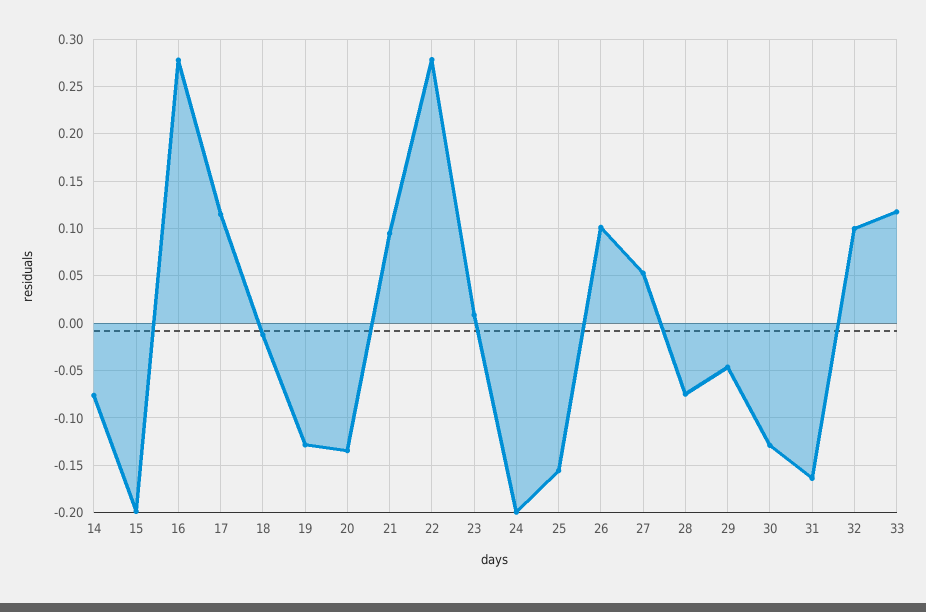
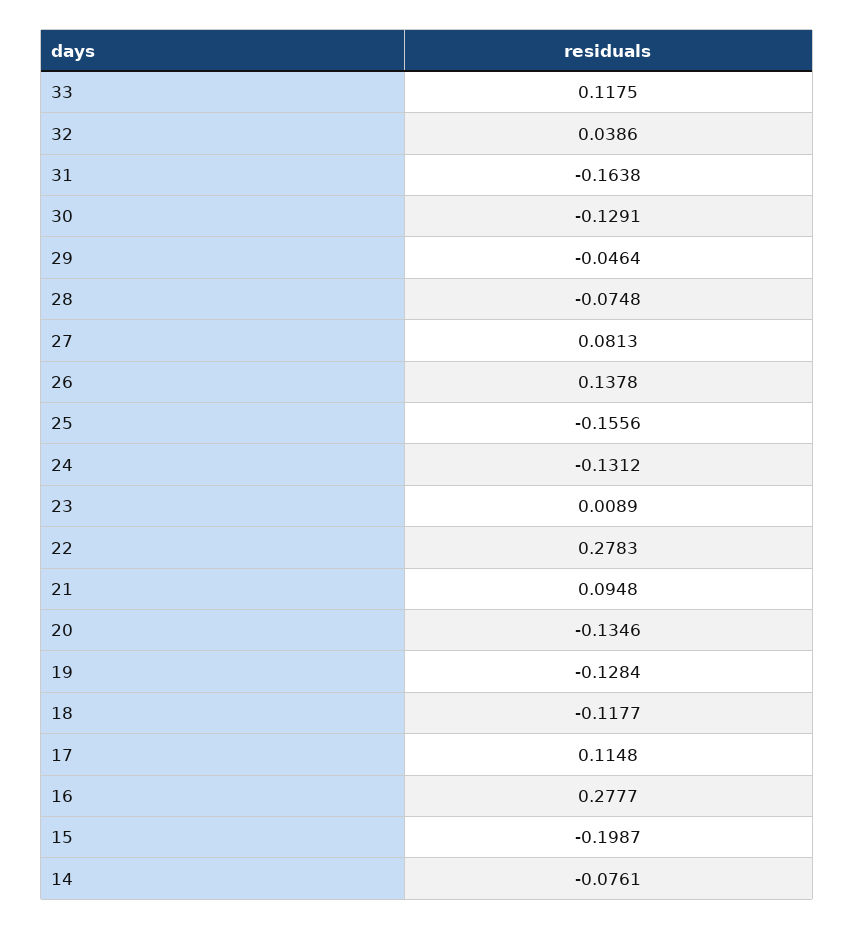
  {
    "14": -0.0761,
    "15": -0.1987,
    "16": 0.2777,
    "17": 0.1148,
-   "18": -0.01,
+   "18": -0.1177,
    "19": -0.1284,
    "20": -0.1346,
    "21": 0.0948,
    "22": 0.2783,
    "23": 0.0089,
-   "24": -0.2,
+   "24": -0.1312,
    "25": -0.1556,
-   "26": 0.1,
+   "26": 0.1378,
-   "27": 0.05,
+   "27": 0.0813,
    "28": -0.0748,
    "29": -0.0464,
    "30": -0.1291,
    "31": -0.1638,
-   "32": 0.1,
+   "32": 0.0386,
    "33": 0.1175
  }

